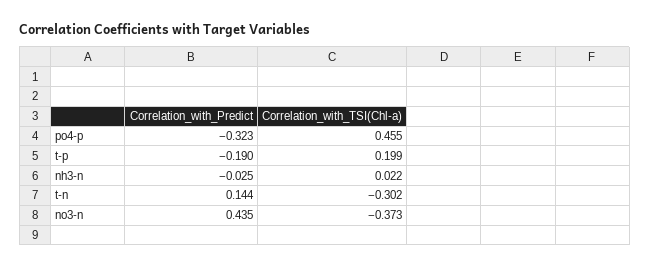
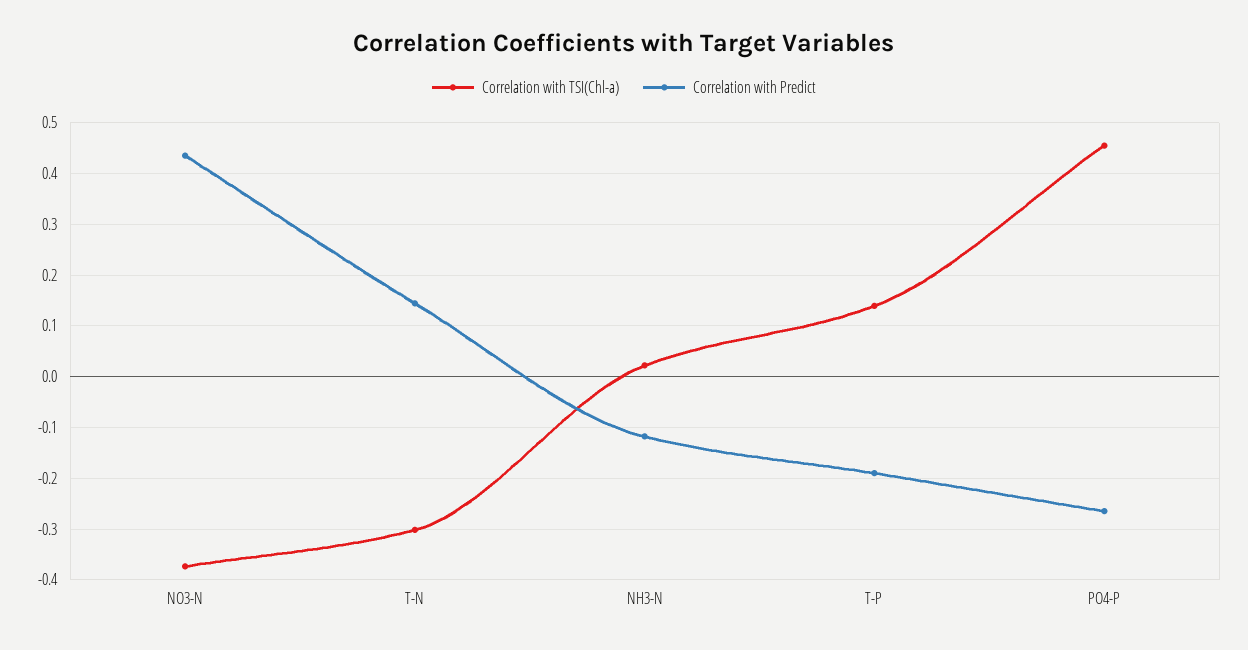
  {
    "Correlation_with_Predict": {
-     "po4-p": -0.323,
+     "po4-p": -0.26,
      "t-p": -0.19,
-     "nh3-n": -0.025,
+     "nh3-n": -0.12,
      "t-n": 0.144,
      "no3-n": 0.435
    },
    "Correlation_with_TSI(Chl-a)": {
      "po4-p": 0.455,
-     "t-p": 0.199,
+     "t-p": 0.14,
      "nh3-n": 0.022,
      "t-n": -0.302,
      "no3-n": -0.373
    }
  }

